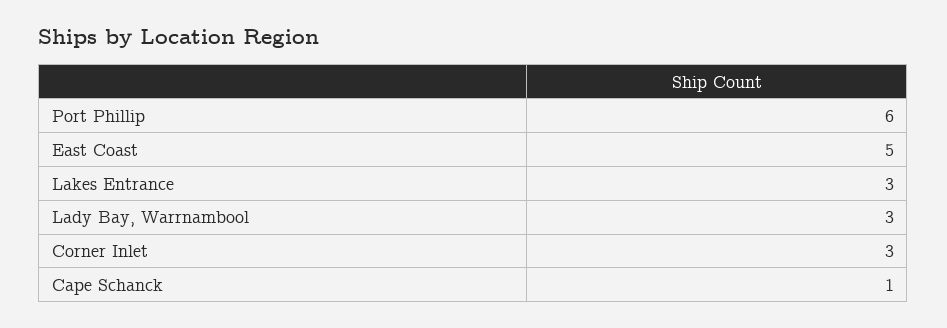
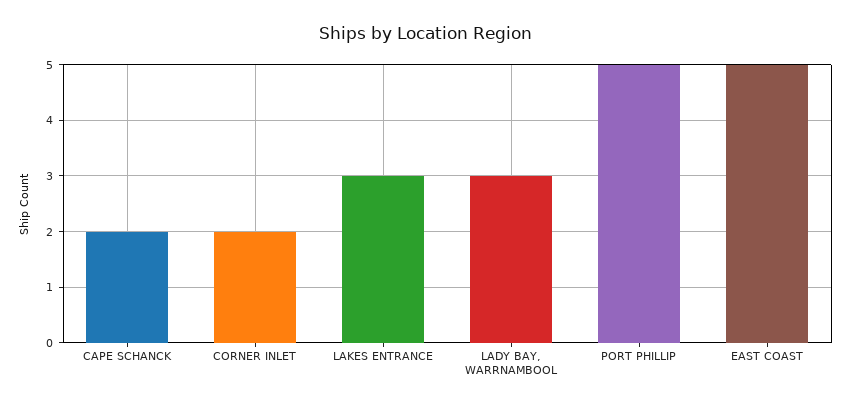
  {
-   "Port Phillip": 6,
+   "Port Phillip": 5,
    "East Coast": 5,
    "Lakes Entrance": 3,
    "Lady Bay, Warrnambool": 3,
-   "Corner Inlet": 3,
+   "Corner Inlet": 2,
-   "Cape Schanck": 1
+   "Cape Schanck": 2
  }

